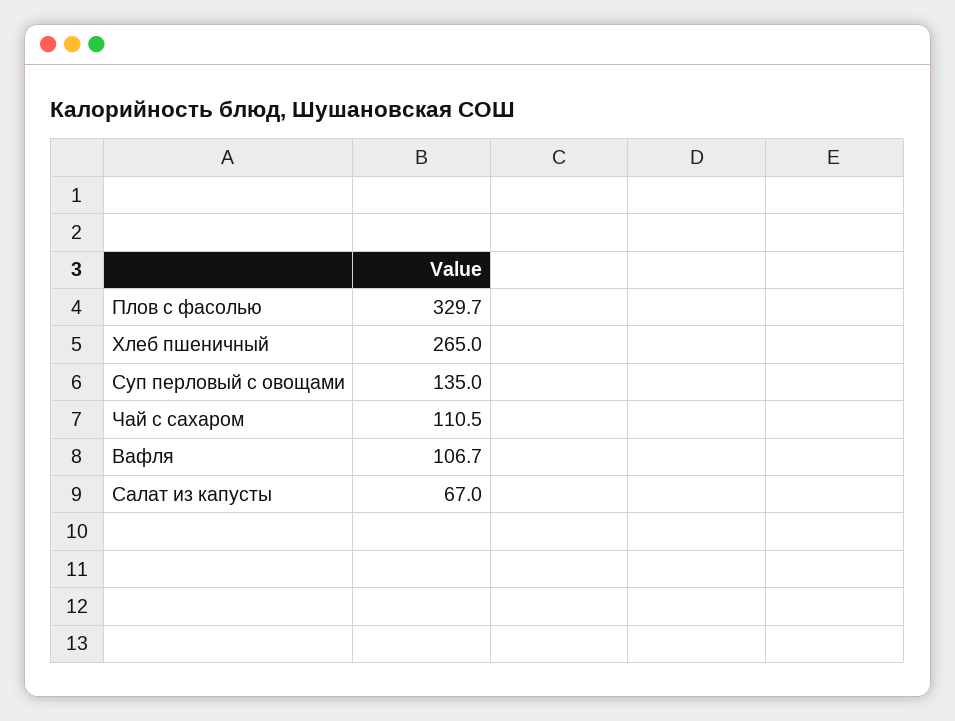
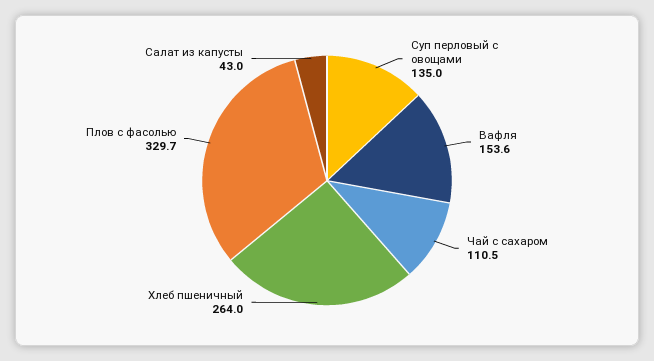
  {
    "Плов с фасолью": 329.7,
-   "Хлеб пшеничный": 265,
+   "Хлеб пшеничный": 264,
    "Суп перловый с овощами": 135,
    "Чай с сахаром": 110.5,
-   "Вафля": 106.7,
+   "Вафля": 153.6,
-   "Салат из капусты": 67
+   "Салат из капусты": 43
  }

